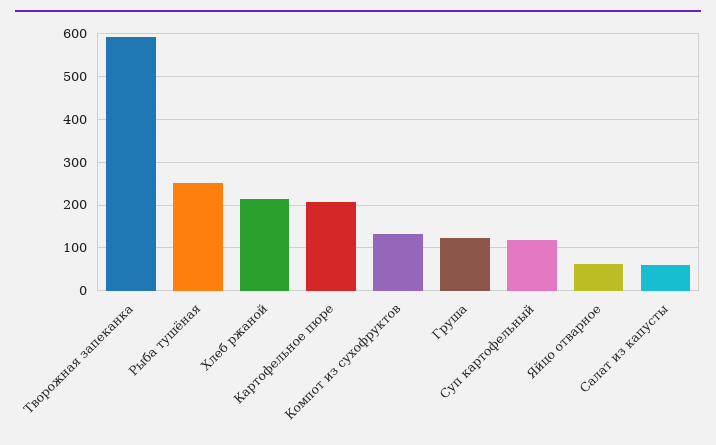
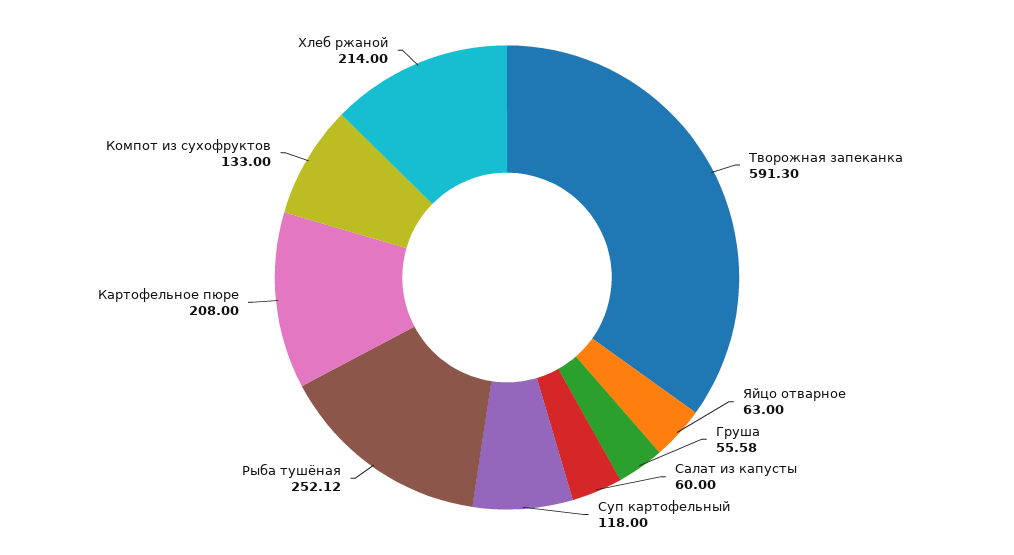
  {
    "Творожная запеканка": 591.3,
    "Рыба тушёная": 252.12,
    "Хлеб ржаной": 214,
    "Картофельное пюре": 208,
    "Компот из сухофруктов": 133,
-   "Груша": 120,
+   "Груша": 55.58,
    "Суп картофельный": 118,
    "Яйцо отварное": 63,
    "Салат из капусты": 60
  }

